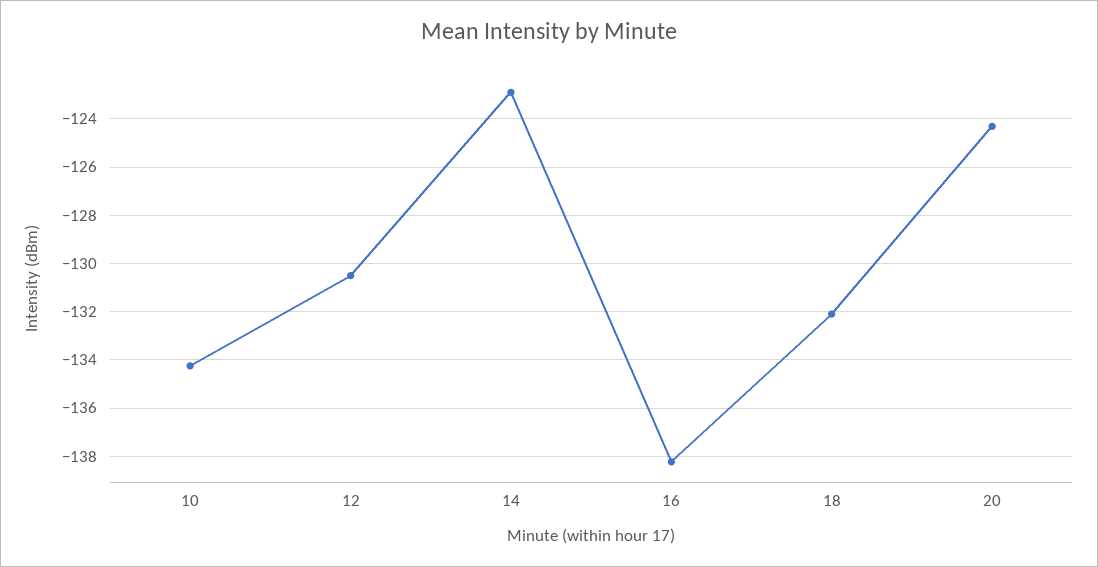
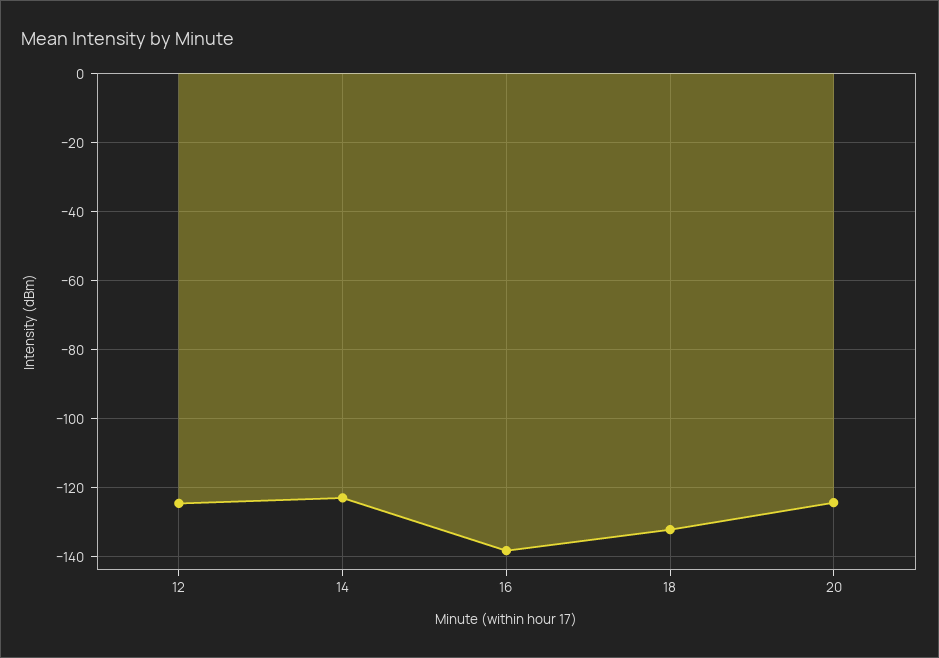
  {
-   "10": -134.25,
-   "12": -130.5,
+   "12": -124,
    "14": -123,
    "16": -138.25,
    "18": -132,
    "20": -124.25
  }

